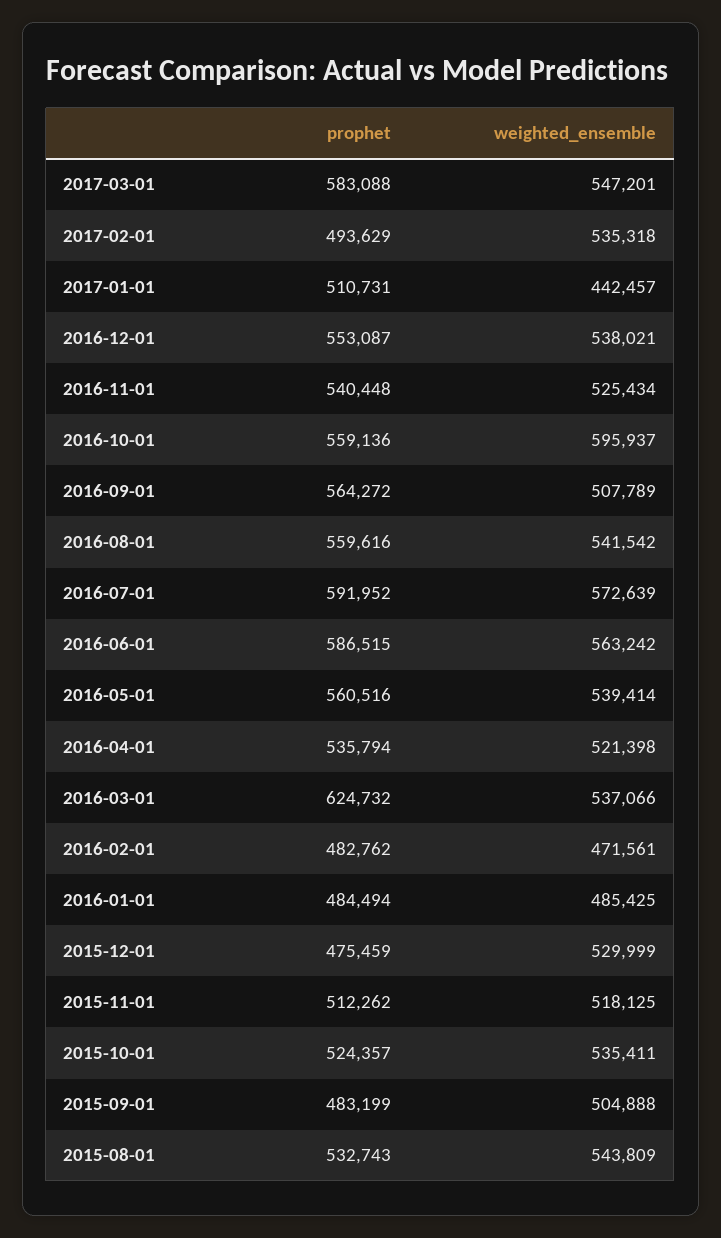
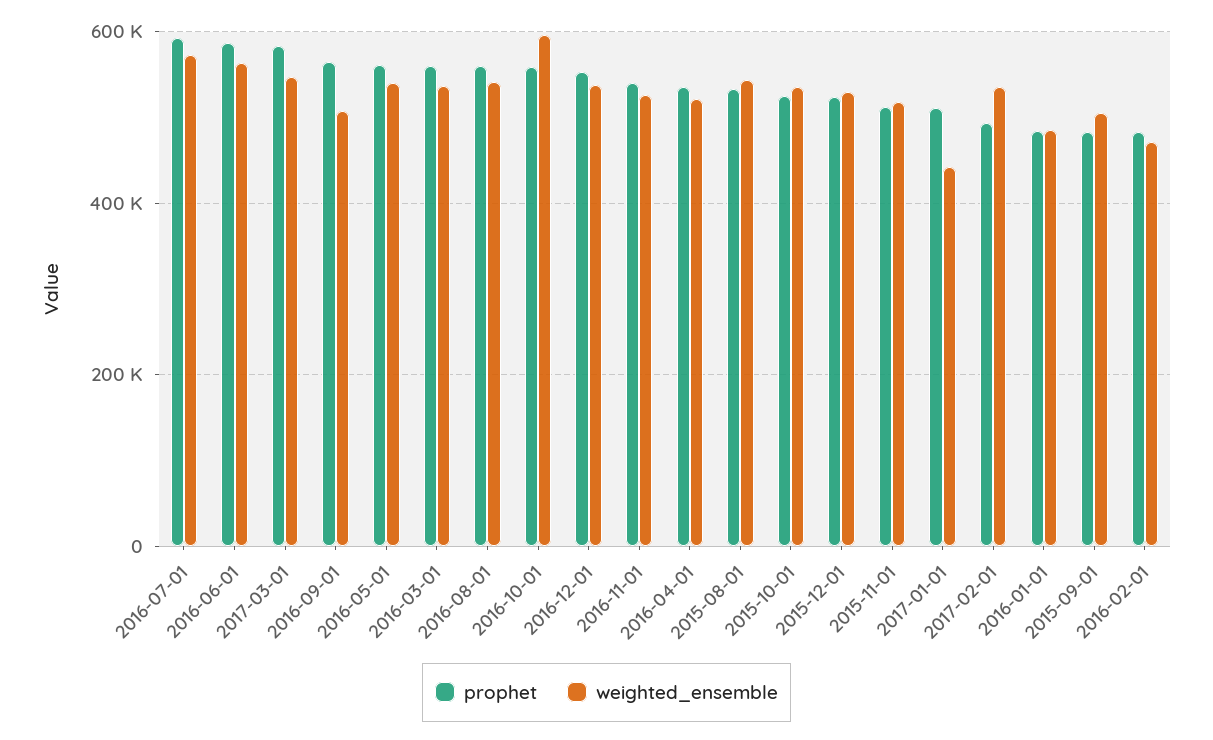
  {
    "prophet": {
      "2017-03-01": 583088,
      "2017-02-01": 493629,
      "2017-01-01": 510731,
      "2016-12-01": 553087,
      "2016-11-01": 540448,
      "2016-10-01": 559136,
      "2016-09-01": 564272,
      "2016-08-01": 559616,
      "2016-07-01": 591952,
      "2016-06-01": 586515,
      "2016-05-01": 560516,
      "2016-04-01": 535794,
-     "2016-03-01": 624732,
+     "2016-03-01": 560000,
      "2016-02-01": 482762,
      "2016-01-01": 484494,
-     "2015-12-01": 475459,
+     "2015-12-01": 520000,
      "2015-11-01": 512262,
      "2015-10-01": 524357,
      "2015-09-01": 483199,
      "2015-08-01": 532743
    },
    "weighted_ensemble": {
      "2017-03-01": 547201,
      "2017-02-01": 535318,
      "2017-01-01": 442457,
      "2016-12-01": 538021,
      "2016-11-01": 525434,
      "2016-10-01": 595937,
      "2016-09-01": 507789,
      "2016-08-01": 541542,
      "2016-07-01": 572639,
      "2016-06-01": 563242,
      "2016-05-01": 539414,
      "2016-04-01": 521398,
      "2016-03-01": 537066,
      "2016-02-01": 471561,
      "2016-01-01": 485425,
      "2015-12-01": 529999,
      "2015-11-01": 518125,
      "2015-10-01": 535411,
      "2015-09-01": 504888,
      "2015-08-01": 543809
    }
  }

